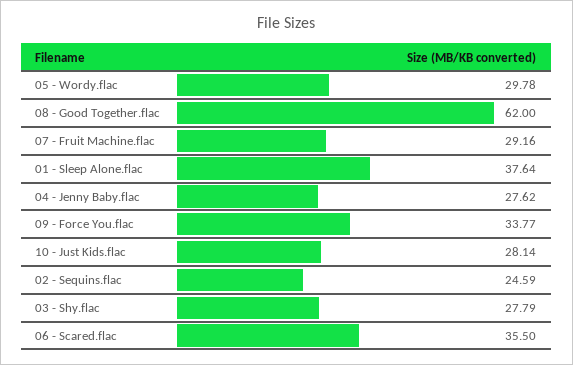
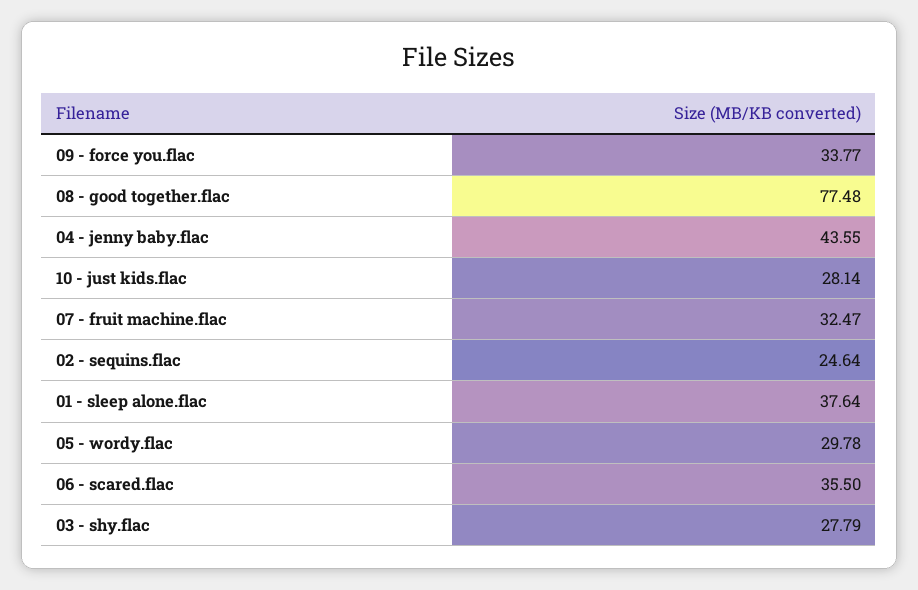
  {
    "05 - Wordy.flac": 29.78,
-   "08 - Good Together.flac": 62,
+   "08 - Good Together.flac": 77.48,
-   "07 - Fruit Machine.flac": 29.16,
+   "07 - Fruit Machine.flac": 32.47,
    "01 - Sleep Alone.flac": 37.64,
-   "04 - Jenny Baby.flac": 27.62,
+   "04 - Jenny Baby.flac": 43.55,
    "09 - Force You.flac": 33.77,
    "10 - Just Kids.flac": 28.14,
-   "02 - Sequins.flac": 24.59,
+   "02 - Sequins.flac": 24.64,
    "03 - Shy.flac": 27.79,
    "06 - Scared.flac": 35.5
  }

